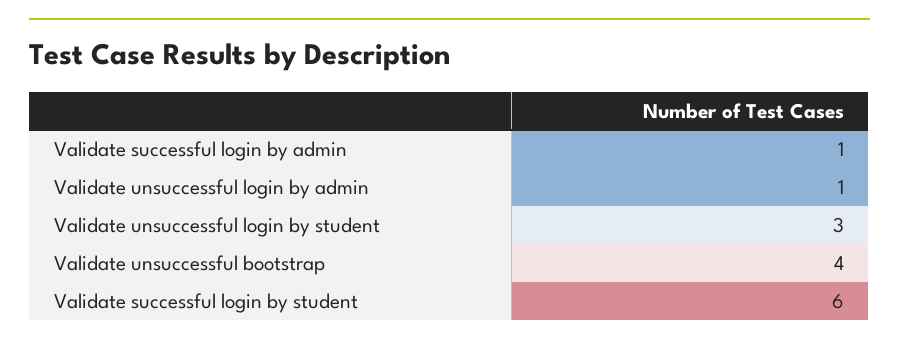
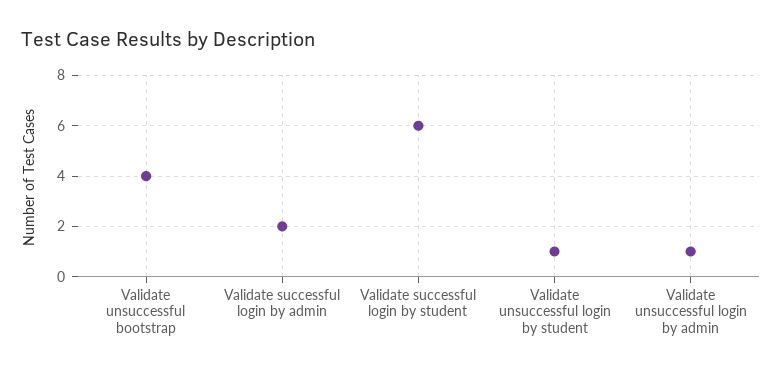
  {
-   "Validate successful login by admin": 1,
+   "Validate successful login by admin": 2,
    "Validate unsuccessful login by admin": 1,
-   "Validate unsuccessful login by student": 3,
+   "Validate unsuccessful login by student": 1,
    "Validate unsuccessful bootstrap": 4,
    "Validate successful login by student": 6
  }

